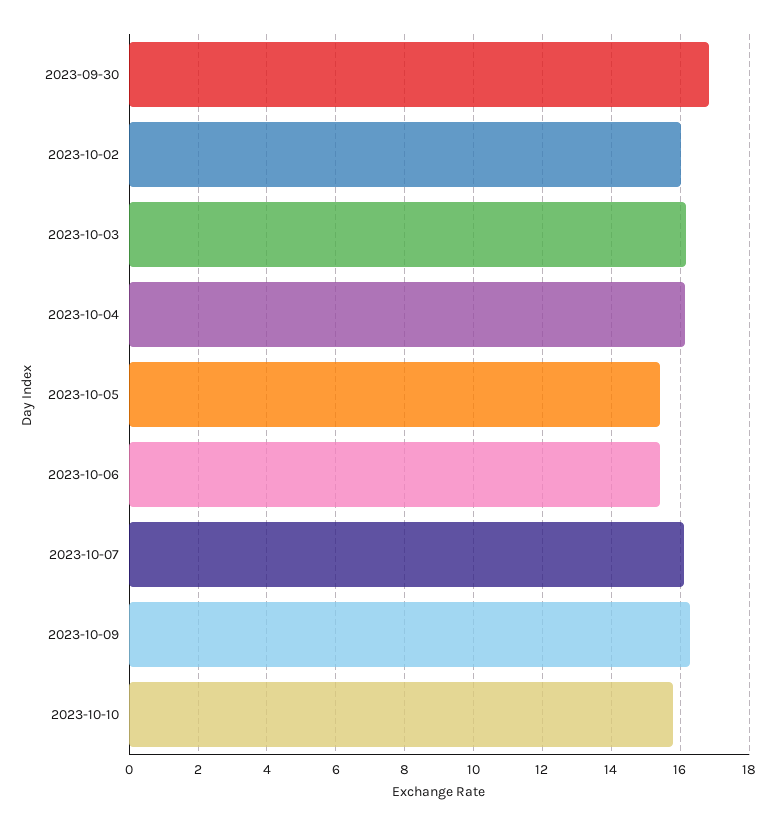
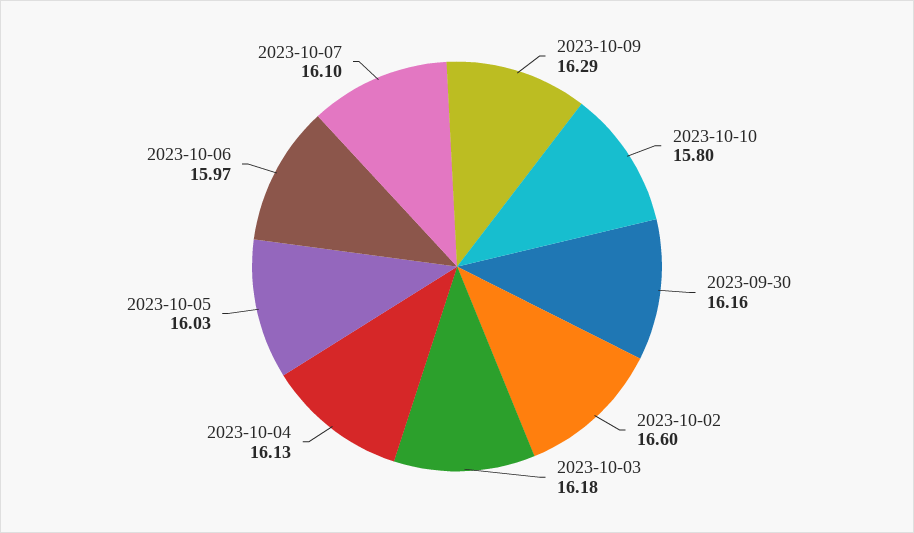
  {
-   "2023-09-30": 16.8,
+   "2023-09-30": 16.16,
-   "2023-10-02": 16,
+   "2023-10-02": 16.6,
    "2023-10-03": 16.18,
    "2023-10-04": 16.13,
-   "2023-10-05": 15.4,
+   "2023-10-05": 16.03,
-   "2023-10-06": 15.4,
+   "2023-10-06": 15.97,
    "2023-10-07": 16.1,
    "2023-10-09": 16.29,
    "2023-10-10": 15.8
  }

